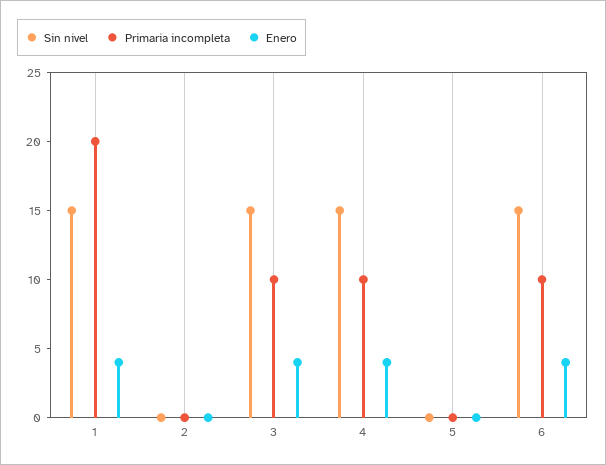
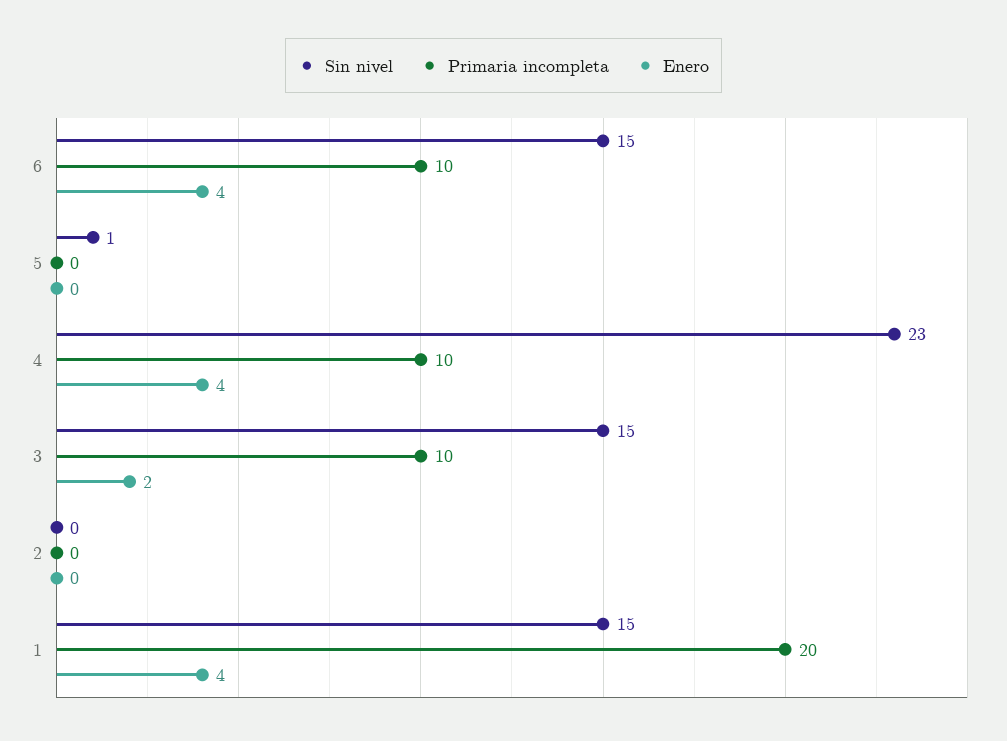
  {
    "Sin nivel": {
      "1": 15,
      "2": 0,
      "3": 15,
-     "4": 15,
+     "4": 23,
-     "5": 0,
+     "5": 1,
      "6": 15
    },
    "Primaria incompleta": {
      "1": 20,
      "2": 0,
      "3": 10,
      "4": 10,
      "5": 0,
      "6": 10
    },
    "Enero": {
      "1": 4,
      "2": 0,
-     "3": 4,
+     "3": 2,
      "4": 4,
      "5": 0,
      "6": 4
    }
  }

